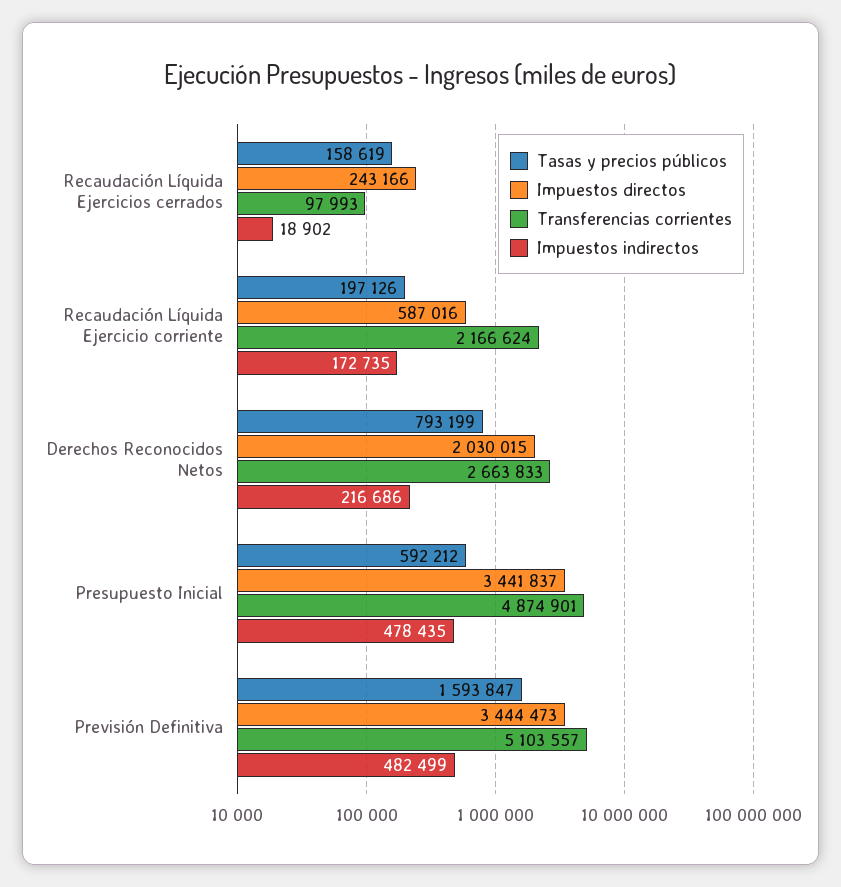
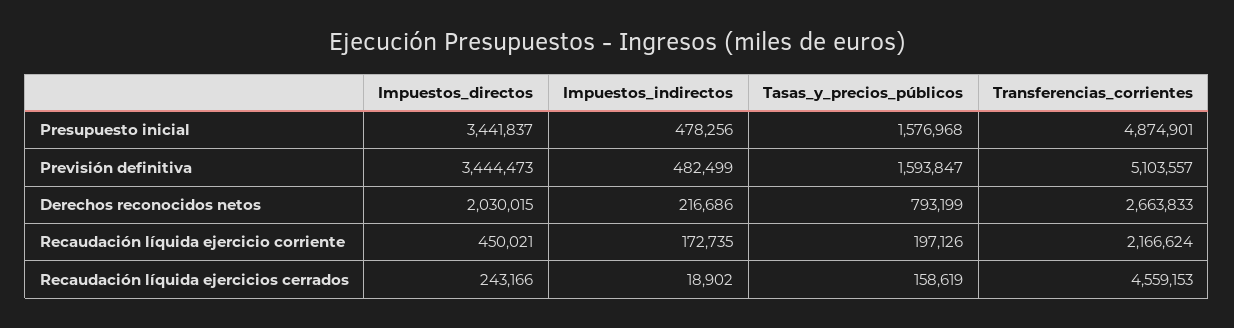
  {
    "Tasas y precios públicos": {
      "Recaudación Líquida Ejercicios cerrados": 158619,
      "Recaudación Líquida Ejercicio corriente": 197126,
      "Derechos Reconocidos Netos": 793199,
-     "Presupuesto Inicial": 592212,
+     "Presupuesto Inicial": 1576968,
      "Previsión Definitiva": 1593847
    },
    "Impuestos directos": {
      "Recaudación Líquida Ejercicios cerrados": 243166,
-     "Recaudación Líquida Ejercicio corriente": 587016,
+     "Recaudación Líquida Ejercicio corriente": 450021,
      "Derechos Reconocidos Netos": 2030015,
      "Presupuesto Inicial": 3441837,
      "Previsión Definitiva": 3444473
    },
    "Transferencias corrientes": {
-     "Recaudación Líquida Ejercicios cerrados": 97993,
+     "Recaudación Líquida Ejercicios cerrados": 4559153,
      "Recaudación Líquida Ejercicio corriente": 2166624,
      "Derechos Reconocidos Netos": 2663833,
      "Presupuesto Inicial": 4874901,
      "Previsión Definitiva": 5103557
    },
    "Impuestos indirectos": {
      "Recaudación Líquida Ejercicios cerrados": 18902,
      "Recaudación Líquida Ejercicio corriente": 172735,
      "Derechos Reconocidos Netos": 216686,
-     "Presupuesto Inicial": 478435,
+     "Presupuesto Inicial": 478256,
      "Previsión Definitiva": 482499
    }
  }

